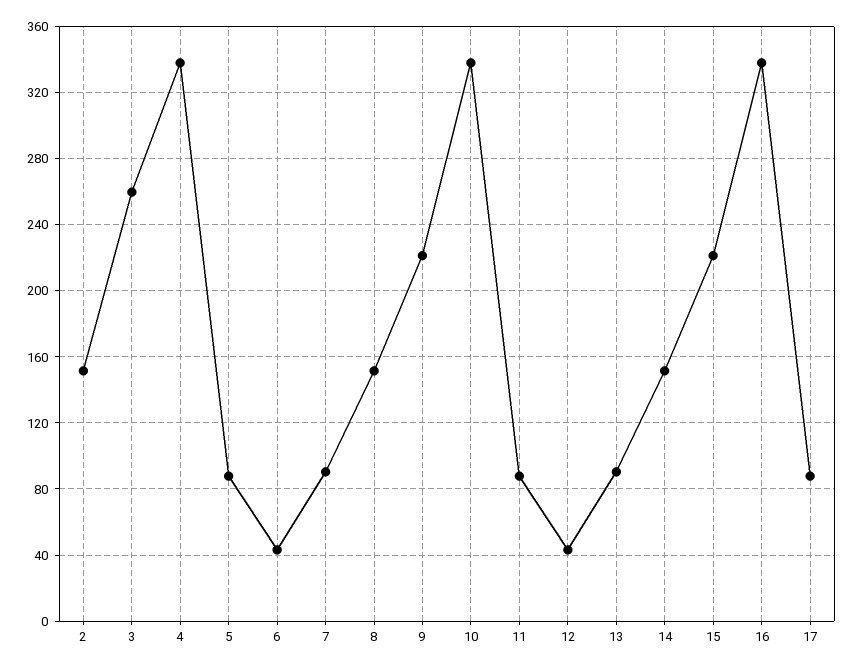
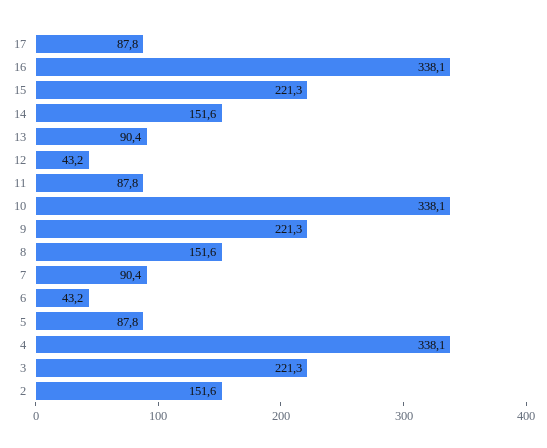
  {
    "2": 151.6,
-   "3": 260,
+   "3": 221.3,
    "4": 338.1,
    "5": 87.8,
    "6": 43.2,
    "7": 90.4,
    "8": 151.6,
    "9": 221.3,
    "10": 338.1,
    "11": 87.8,
    "12": 43.2,
    "13": 90.4,
    "14": 151.6,
    "15": 221.3,
    "16": 338.1,
    "17": 87.8
  }

